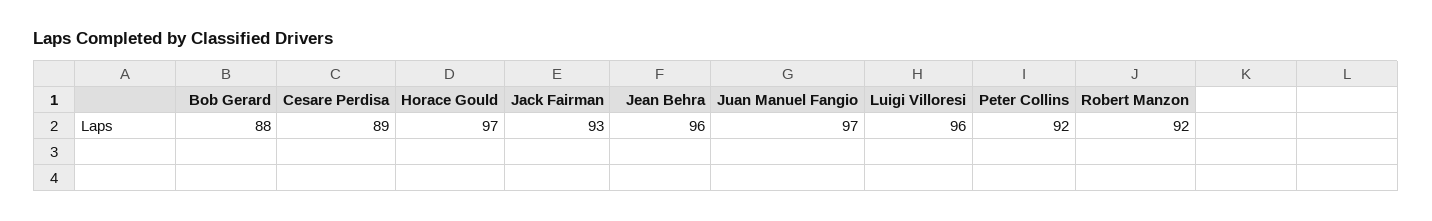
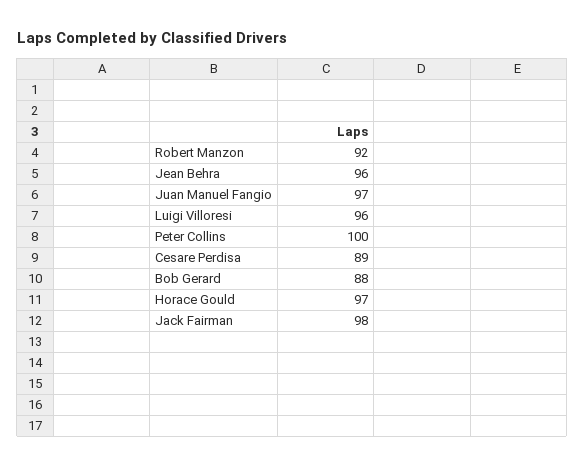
  {
    "Bob Gerard": 88,
    "Cesare Perdisa": 89,
    "Horace Gould": 97,
-   "Jack Fairman": 93,
+   "Jack Fairman": 98,
    "Jean Behra": 96,
    "Juan Manuel Fangio": 97,
    "Luigi Villoresi": 96,
-   "Peter Collins": 92,
+   "Peter Collins": 100,
    "Robert Manzon": 92
  }

